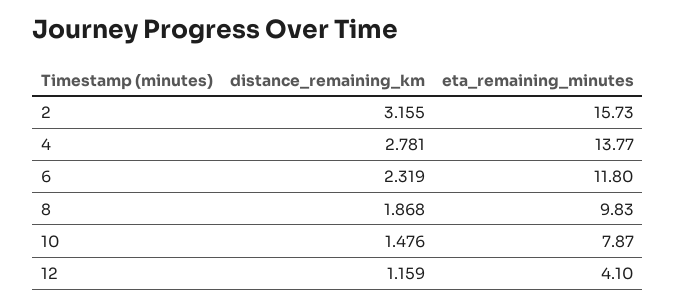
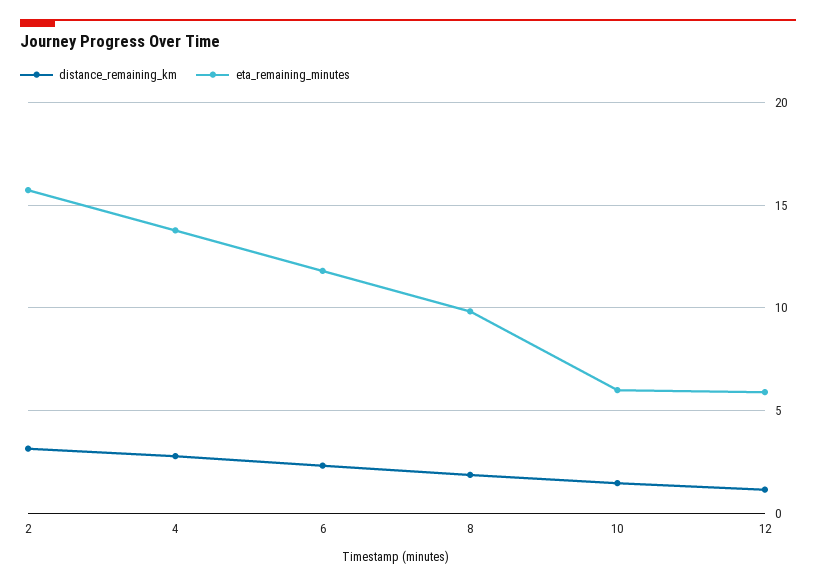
  {
    "distance_remaining_km": {
      "2": 3.155,
      "4": 2.781,
      "6": 2.319,
      "8": 1.868,
      "10": 1.476,
      "12": 1.159
    },
    "eta_remaining_minutes": {
      "2": 15.73,
      "4": 13.77,
      "6": 11.8,
      "8": 9.83,
-     "10": 7.87,
+     "10": 6,
-     "12": 4.1
+     "12": 6
    }
  }

